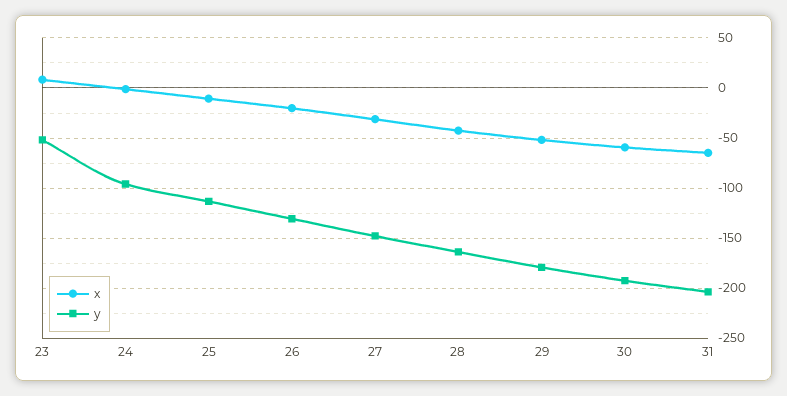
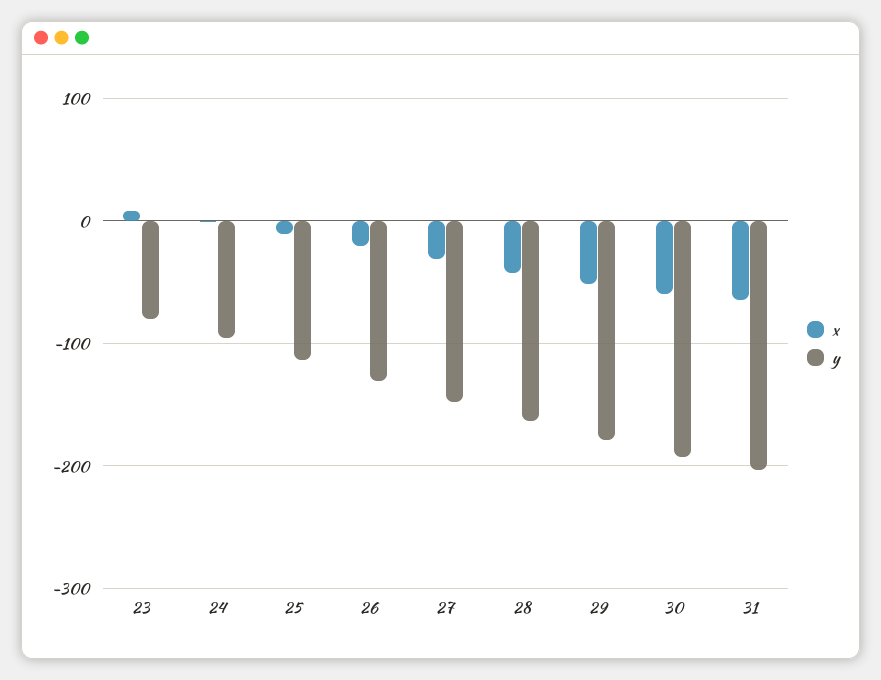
  {
    "x": {
      "23": 10,
      "24": 0,
      "25": -10,
      "26": -20,
      "27": -30,
      "28": -40,
      "29": -50,
      "30": -60,
      "31": -60
    },
    "y": {
-     "23": -50,
+     "23": -80,
      "24": -100,
      "25": -110,
      "26": -130,
      "27": -150,
      "28": -160,
      "29": -180,
      "30": -190,
      "31": -200
    }
  }

